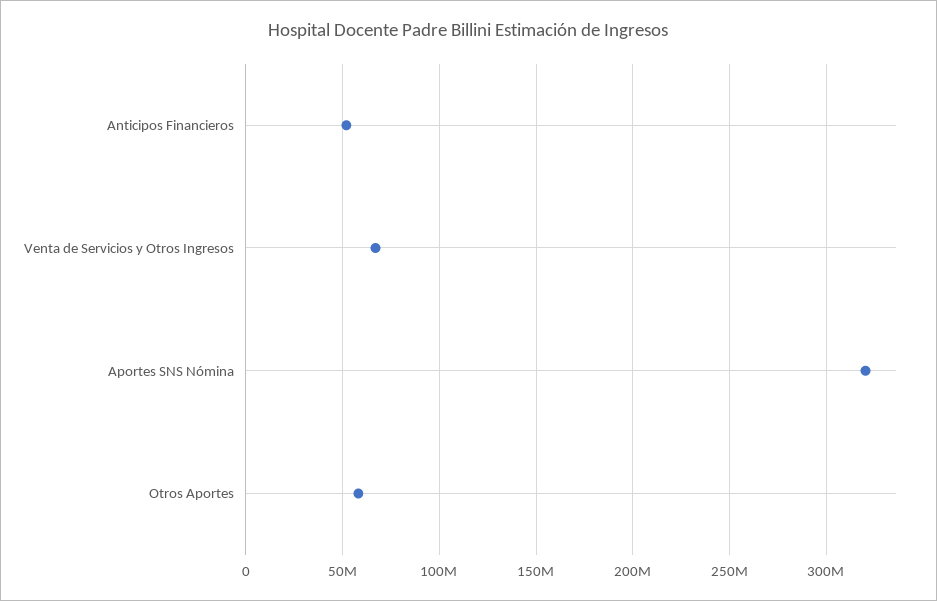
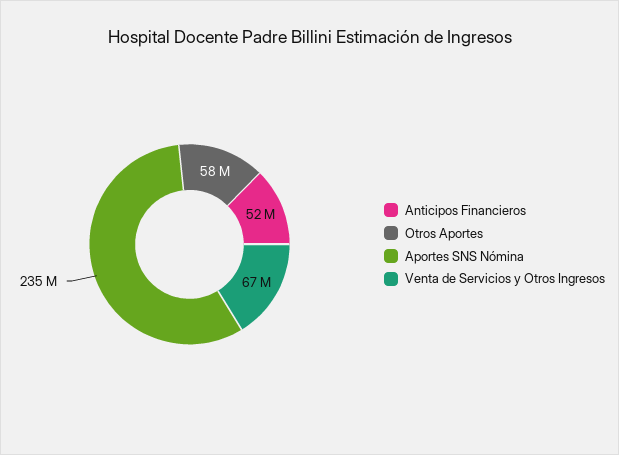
  {
    "Anticipos Financieros": 52000000,
    "Venta de Servicios y Otros Ingresos": 67000000,
-   "Aportes SNS Nómina": 320000000,
+   "Aportes SNS Nómina": 235000000,
    "Otros Aportes": 58000000
  }

